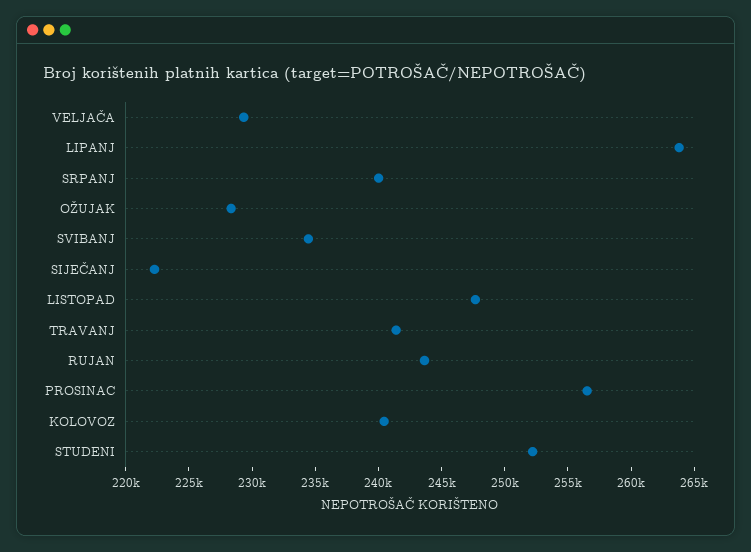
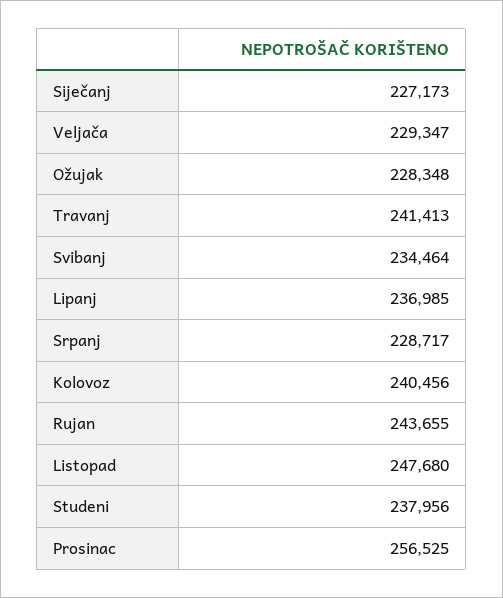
  {
    "VELJAČA": 229347,
-   "LIPANJ": 264000,
+   "LIPANJ": 236985,
-   "SRPANJ": 240000,
+   "SRPANJ": 228717,
    "OŽUJAK": 228348,
    "SVIBANJ": 234464,
-   "SIJEČANJ": 222000,
+   "SIJEČANJ": 227173,
    "LISTOPAD": 247680,
    "TRAVANJ": 241413,
    "RUJAN": 243655,
    "PROSINAC": 256525,
    "KOLOVOZ": 240456,
-   "STUDENI": 252000
+   "STUDENI": 237956
  }

